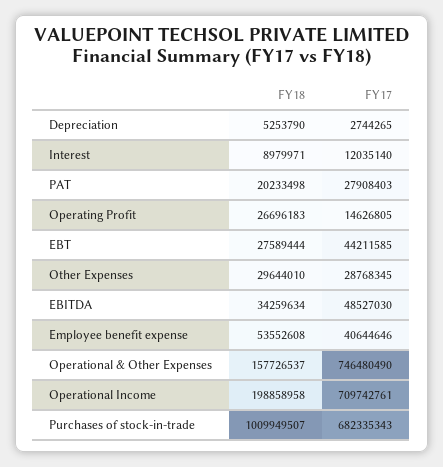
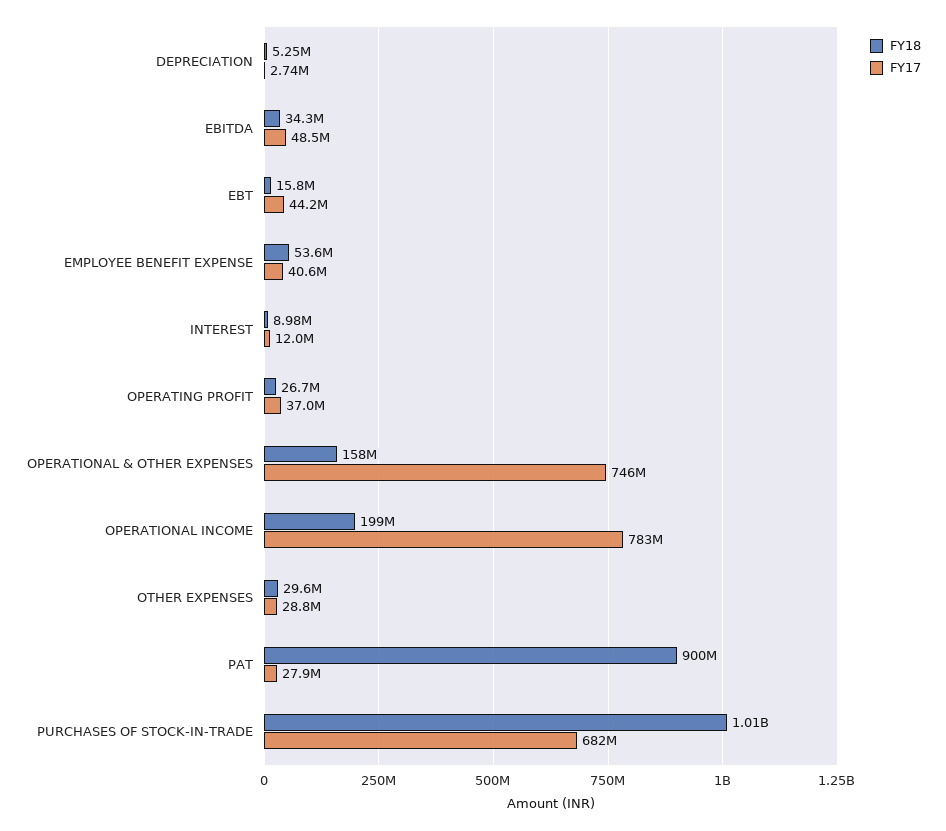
  {
    "FY18": {
      "Depreciation": 5253790,
      "Interest": 8979971,
-     "PAT": 20233498,
+     "PAT": 900000000,
      "Operating Profit": 26696183,
-     "EBT": 27589444,
+     "EBT": 15800000,
      "Other Expenses": 29644010,
      "EBITDA": 34259634,
      "Employee benefit expense": 53552608,
      "Operational & Other Expenses": 157726537,
      "Operational Income": 198858958,
      "Purchases of stock-in-trade": 1009949507
    },
    "FY17": {
      "Depreciation": 2744265,
      "Interest": 12035140,
      "PAT": 27908403,
-     "Operating Profit": 14626805,
+     "Operating Profit": 37000000,
      "EBT": 44211585,
      "Other Expenses": 28768345,
      "EBITDA": 48527030,
      "Employee benefit expense": 40644646,
      "Operational & Other Expenses": 746480490,
-     "Operational Income": 709742761,
+     "Operational Income": 783000000,
      "Purchases of stock-in-trade": 682335343
    }
  }

